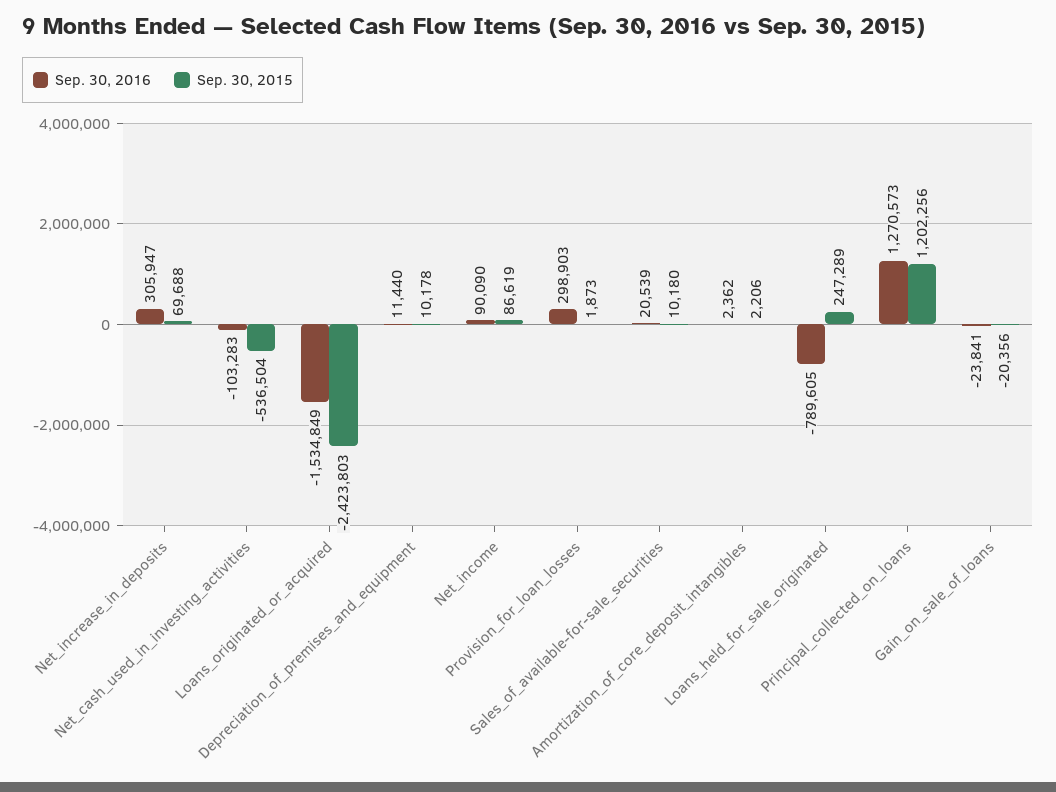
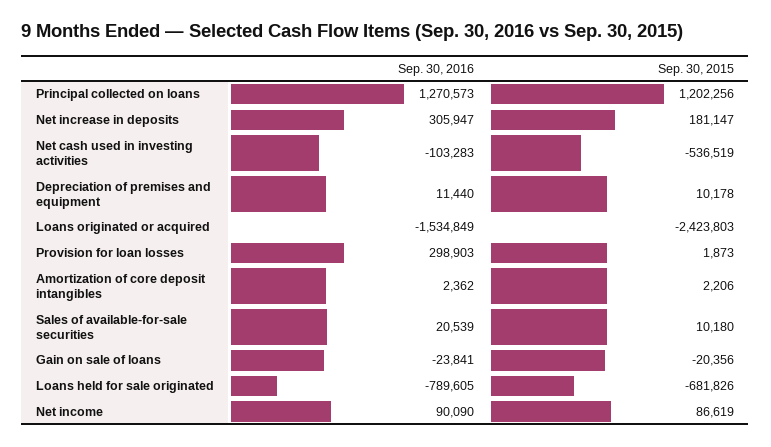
  {
    "Sep. 30, 2016": {
      "Net_increase_in_deposits": 305947,
      "Net_cash_used_in_investing_activities": -103283,
      "Loans_originated_or_acquired": -1534849,
      "Depreciation_of_premises_and_equipment": 11440,
      "Net_income": 90090,
      "Provision_for_loan_losses": 298903,
      "Sales_of_available-for-sale_securities": 20539,
      "Amortization_of_core_deposit_intangibles": 2362,
      "Loans_held_for_sale_originated": -789605,
      "Principal_collected_on_loans": 1270573,
      "Gain_on_sale_of_loans": -23841
    },
    "Sep. 30, 2015": {
-     "Net_increase_in_deposits": 69688,
+     "Net_increase_in_deposits": 181147,
-     "Net_cash_used_in_investing_activities": -536504,
+     "Net_cash_used_in_investing_activities": -536519,
      "Loans_originated_or_acquired": -2423803,
      "Depreciation_of_premises_and_equipment": 10178,
      "Net_income": 86619,
      "Provision_for_loan_losses": 1873,
      "Sales_of_available-for-sale_securities": 10180,
      "Amortization_of_core_deposit_intangibles": 2206,
-     "Loans_held_for_sale_originated": 247289,
+     "Loans_held_for_sale_originated": -681826,
      "Principal_collected_on_loans": 1202256,
      "Gain_on_sale_of_loans": -20356
    }
  }

